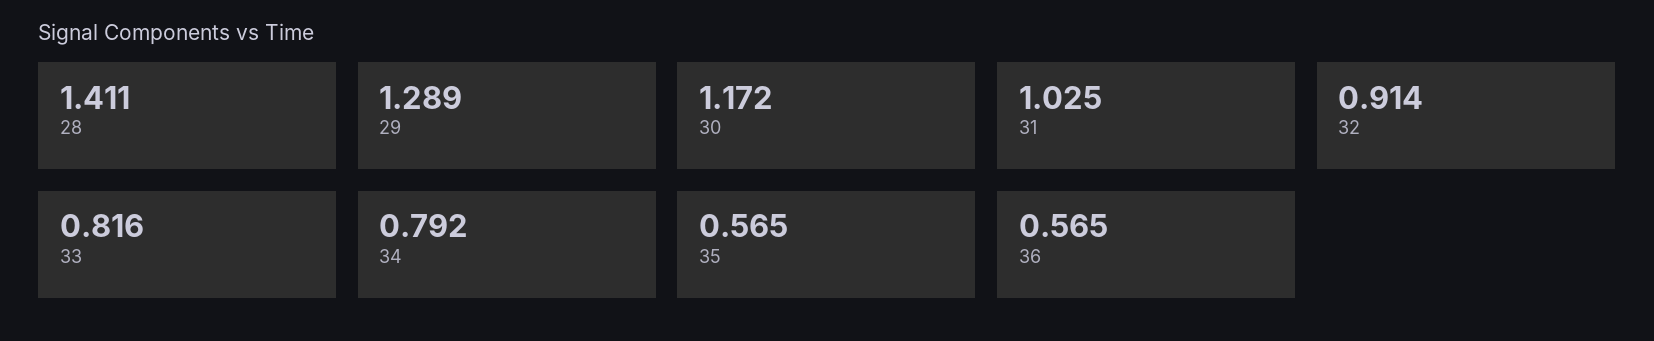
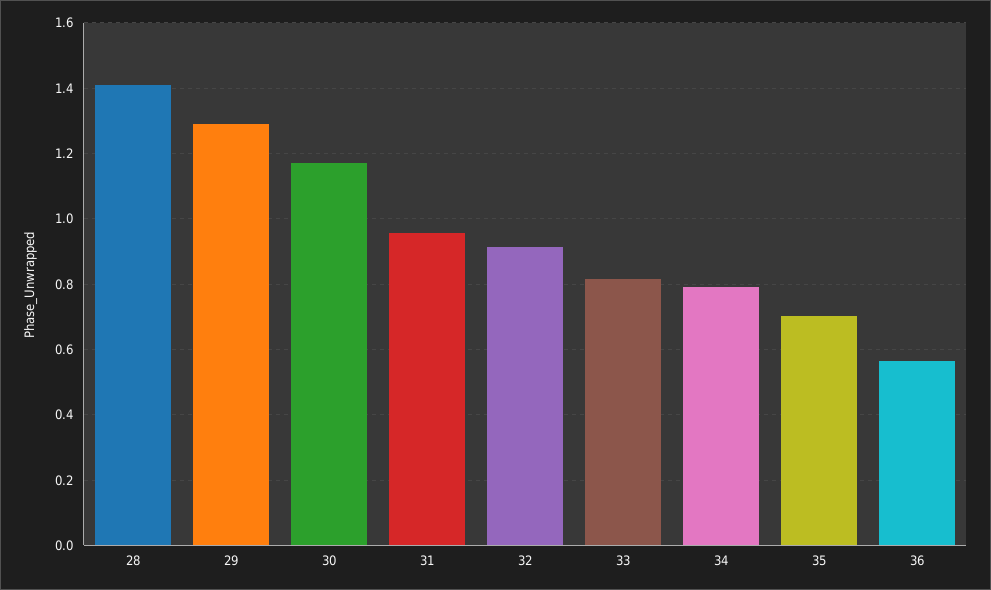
  {
    "28": 1.411,
    "29": 1.289,
    "30": 1.172,
-   "31": 1.025,
+   "31": 0.96,
    "32": 0.914,
    "33": 0.816,
    "34": 0.792,
-   "35": 0.565,
+   "35": 0.7,
    "36": 0.565
  }

